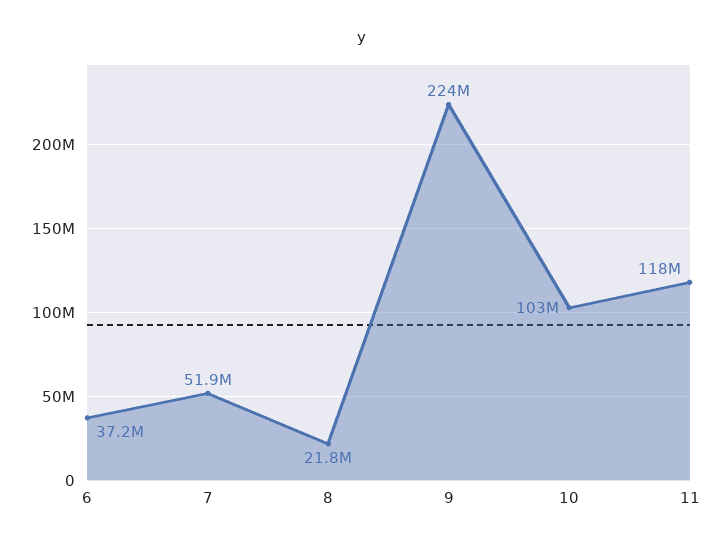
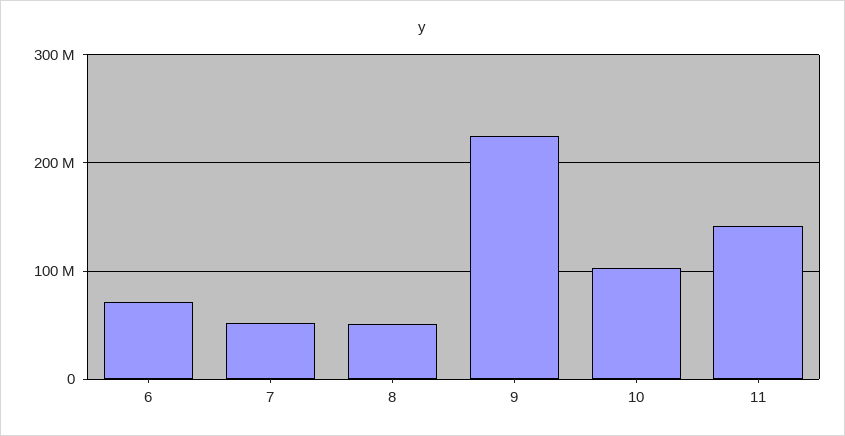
  {
-   "6": 37200000,
+   "6": 70000000,
    "7": 51900000,
-   "8": 21800000,
+   "8": 50000000,
    "9": 224000000,
    "10": 103000000,
-   "11": 118000000
+   "11": 140000000
  }

